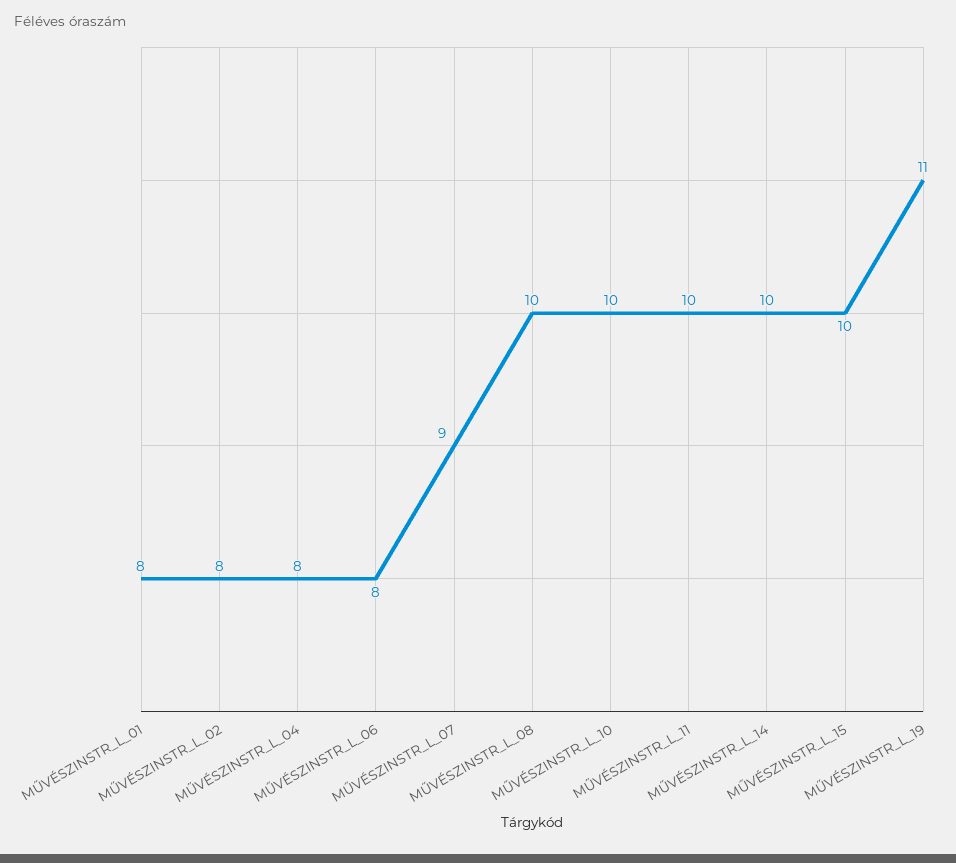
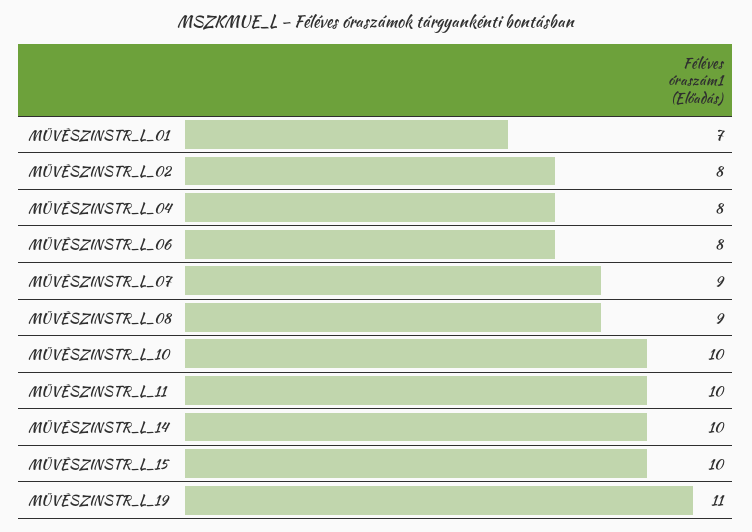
  {
-   "MŰVÉSZINSTR_L_01": 8,
+   "MŰVÉSZINSTR_L_01": 7,
    "MŰVÉSZINSTR_L_02": 8,
    "MŰVÉSZINSTR_L_04": 8,
    "MŰVÉSZINSTR_L_06": 8,
    "MŰVÉSZINSTR_L_07": 9,
-   "MŰVÉSZINSTR_L_08": 10,
+   "MŰVÉSZINSTR_L_08": 9,
    "MŰVÉSZINSTR_L_10": 10,
    "MŰVÉSZINSTR_L_11": 10,
    "MŰVÉSZINSTR_L_14": 10,
    "MŰVÉSZINSTR_L_15": 10,
    "MŰVÉSZINSTR_L_19": 11
  }

